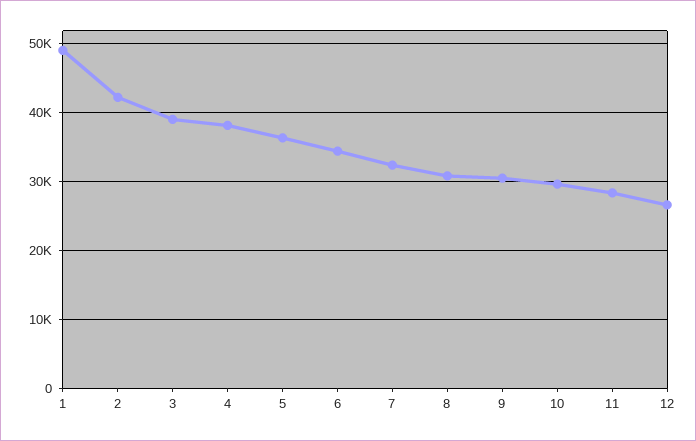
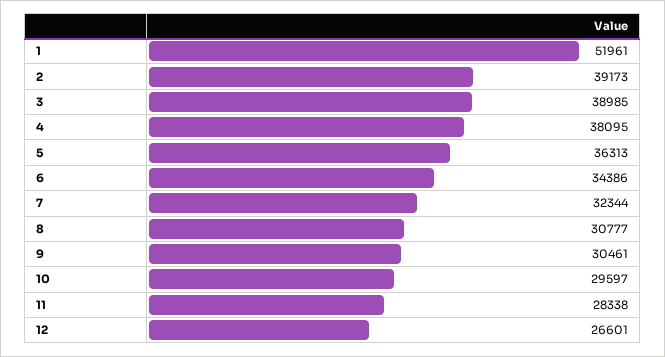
  {
-   "1": 49000,
+   "1": 51961,
-   "2": 42000,
+   "2": 39173,
    "3": 38985,
    "4": 38095,
    "5": 36313,
    "6": 34386,
    "7": 32344,
    "8": 30777,
    "9": 30461,
    "10": 29597,
    "11": 28338,
    "12": 26601
  }

